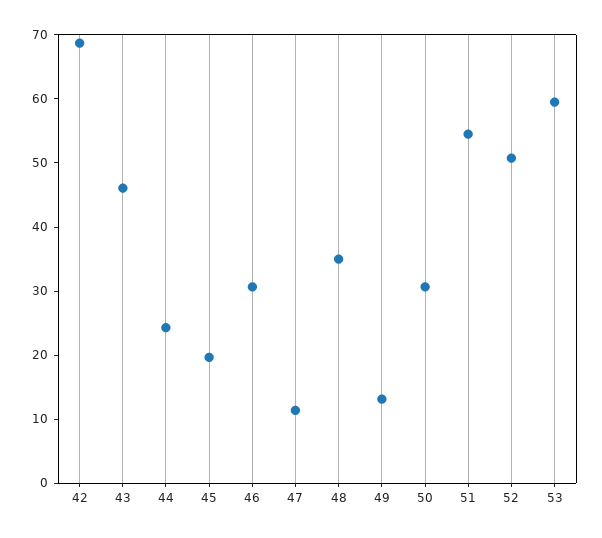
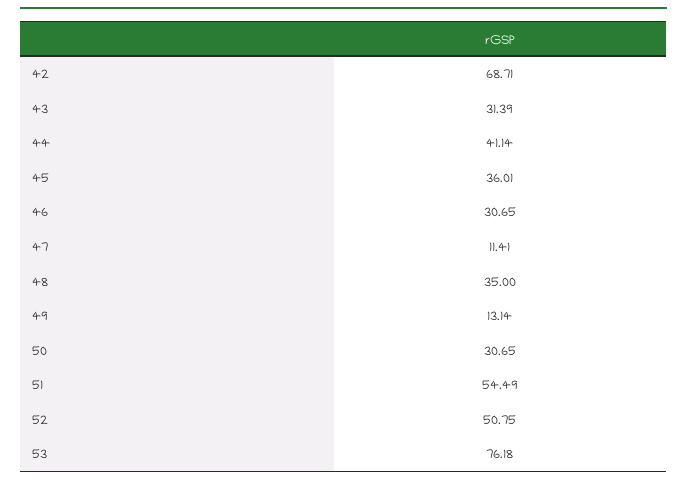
  {
    "42": 68.71,
-   "43": 46,
+   "43": 31.39,
-   "44": 24,
+   "44": 41.14,
-   "45": 20,
+   "45": 36.01,
    "46": 30.65,
    "47": 11.41,
    "48": 35,
    "49": 13.14,
    "50": 30.65,
    "51": 54.49,
    "52": 50.75,
-   "53": 60
+   "53": 76.18
  }

